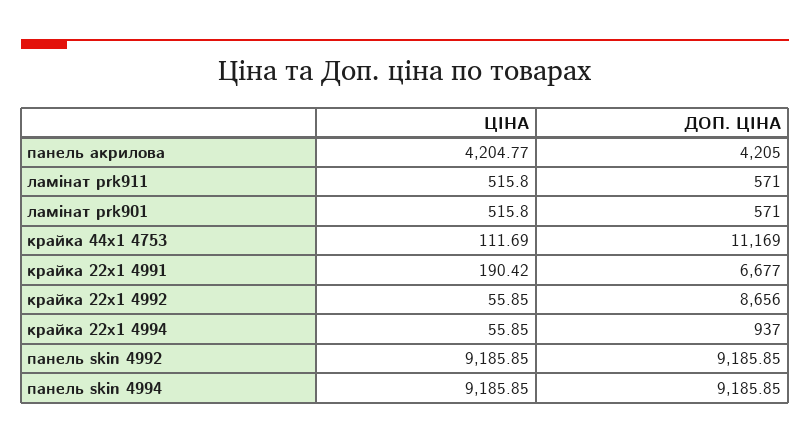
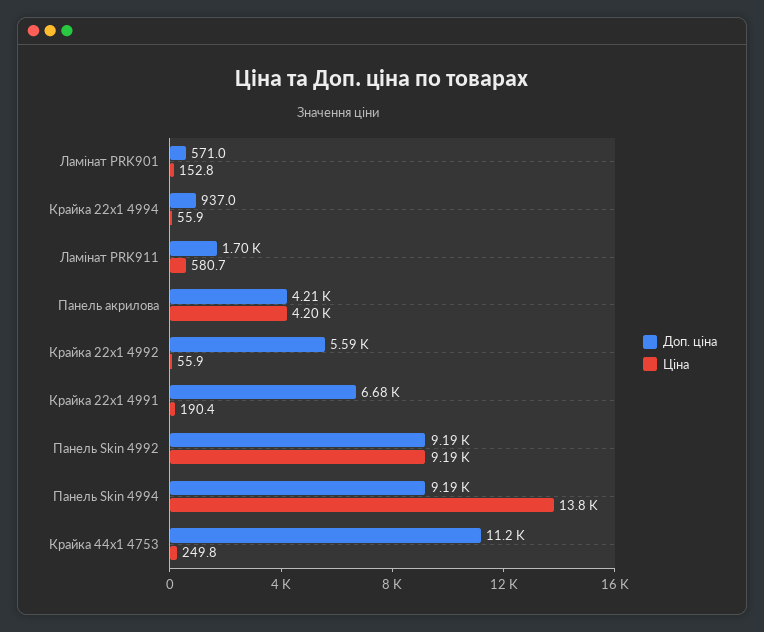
  {
    "ЦІНА": {
      "панель акрилова": 4204.77,
-     "ламінат prk911": 515.8,
+     "ламінат prk911": 580.7,
-     "ламінат prk901": 515.8,
+     "ламінат prk901": 152.8,
-     "крайка 44x1 4753": 111.69,
+     "крайка 44x1 4753": 249.8,
      "крайка 22x1 4991": 190.42,
      "крайка 22x1 4992": 55.85,
      "крайка 22x1 4994": 55.85,
      "панель skin 4992": 9185.85,
-     "панель skin 4994": 9185.85
+     "панель skin 4994": 13800
    },
    "ДОП. ЦІНА": {
      "панель акрилова": 4205,
-     "ламінат prk911": 571,
+     "ламінат prk911": 1700,
      "ламінат prk901": 571,
      "крайка 44x1 4753": 11169,
      "крайка 22x1 4991": 6677,
-     "крайка 22x1 4992": 8656,
+     "крайка 22x1 4992": 5590,
      "крайка 22x1 4994": 937,
      "панель skin 4992": 9185.85,
      "панель skin 4994": 9185.85
    }
  }

